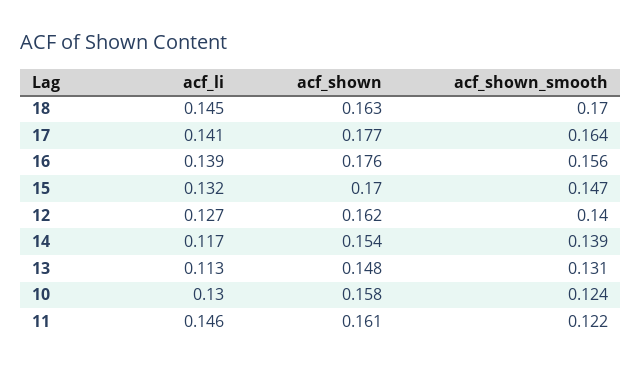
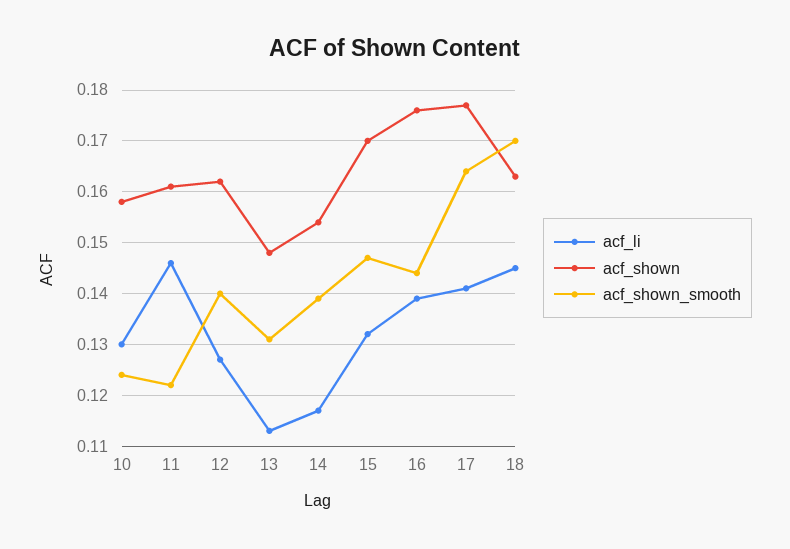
  {
    "acf_li": {
      "18": 0.145,
      "17": 0.141,
      "16": 0.139,
      "15": 0.132,
      "12": 0.127,
      "14": 0.117,
      "13": 0.113,
      "10": 0.13,
      "11": 0.146
    },
    "acf_shown": {
      "18": 0.163,
      "17": 0.177,
      "16": 0.176,
      "15": 0.17,
      "12": 0.162,
      "14": 0.154,
      "13": 0.148,
      "10": 0.158,
      "11": 0.161
    },
    "acf_shown_smooth": {
      "18": 0.17,
      "17": 0.164,
-     "16": 0.156,
+     "16": 0.145,
      "15": 0.147,
      "12": 0.14,
      "14": 0.139,
      "13": 0.131,
      "10": 0.124,
      "11": 0.122
    }
  }

